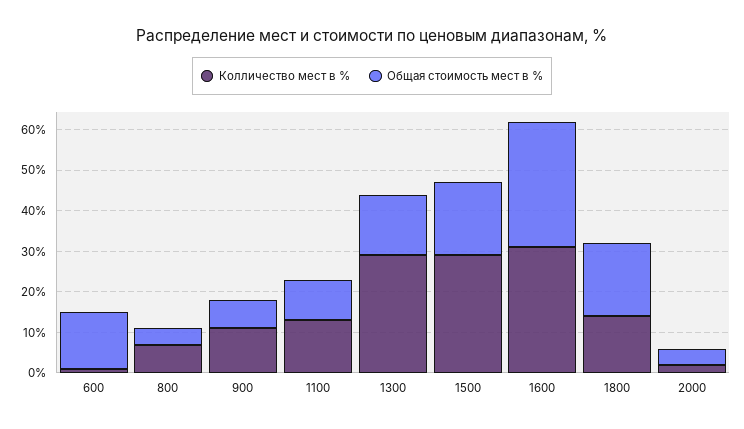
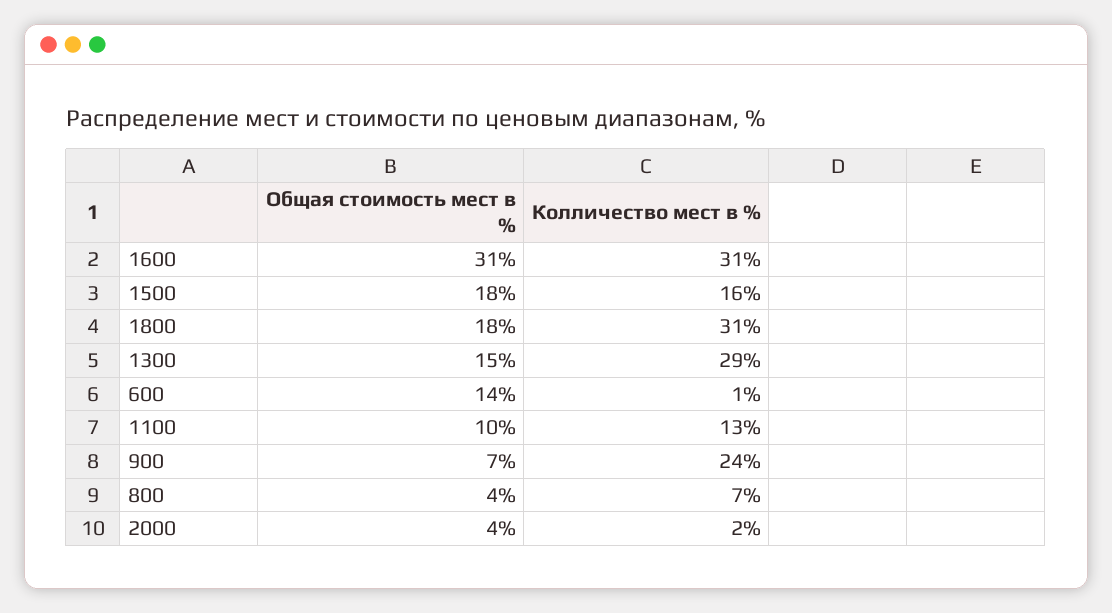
  {
    "Колличество мест в %": {
      "600": 1,
      "800": 7,
-     "900": 10,
+     "900": 24,
      "1100": 13,
      "1300": 29,
-     "1500": 30,
+     "1500": 16,
      "1600": 31,
-     "1800": 15,
+     "1800": 31,
      "2000": 2
    },
    "Общая стоимость мест в %": {
      "600": 14,
      "800": 4,
      "900": 7,
      "1100": 10,
      "1300": 15,
      "1500": 18,
      "1600": 31,
      "1800": 18,
      "2000": 4
    }
  }

